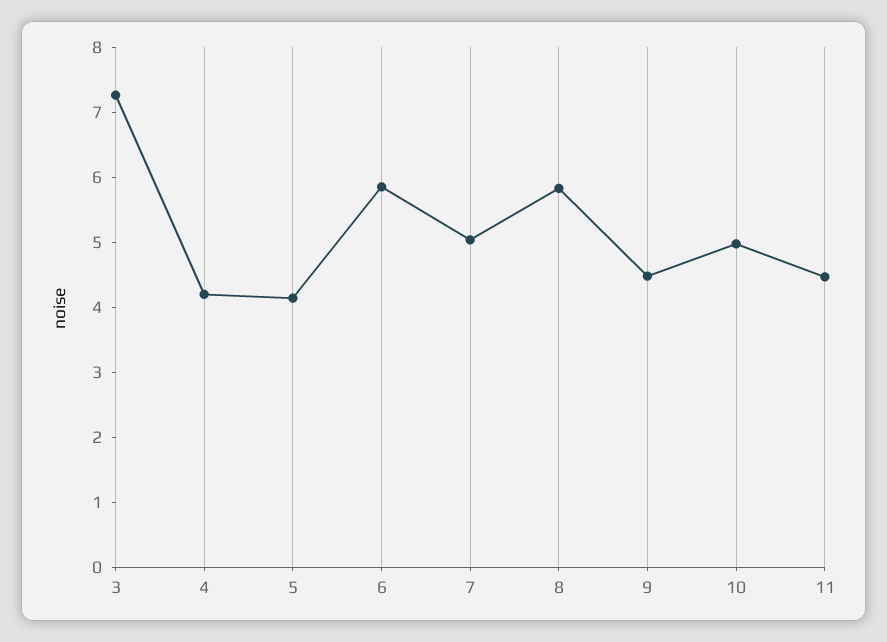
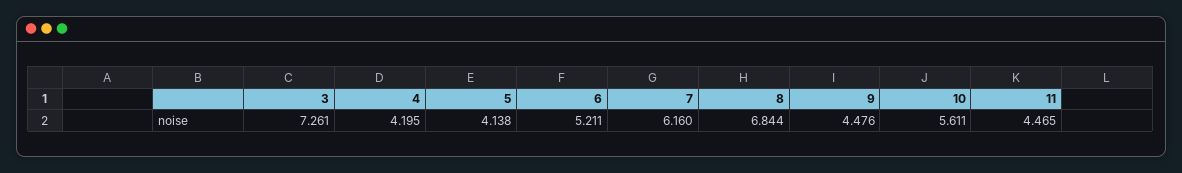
  {
    "3": 7.261,
    "4": 4.195,
    "5": 4.138,
-   "6": 5.8,
+   "6": 5.211,
-   "7": 5,
+   "7": 6.16,
-   "8": 5.8,
+   "8": 6.844,
    "9": 4.476,
-   "10": 5,
+   "10": 5.611,
    "11": 4.465
  }

